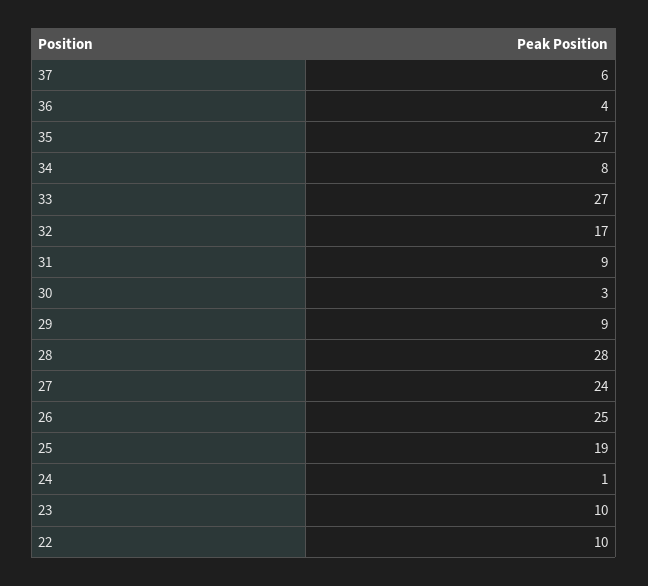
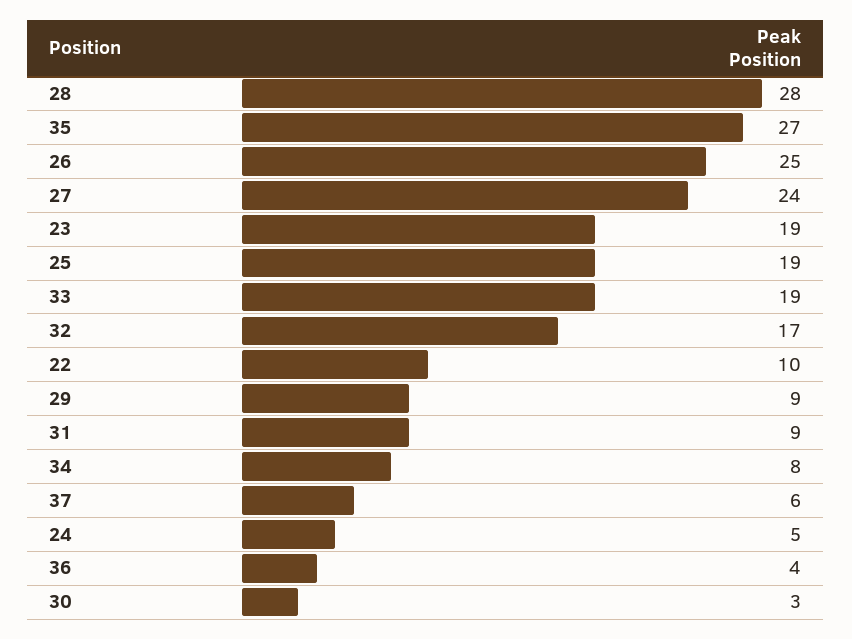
  {
    "37": 6,
    "36": 4,
    "35": 27,
    "34": 8,
-   "33": 27,
+   "33": 19,
    "32": 17,
    "31": 9,
    "30": 3,
    "29": 9,
    "28": 28,
    "27": 24,
    "26": 25,
    "25": 19,
-   "24": 1,
+   "24": 5,
-   "23": 10,
+   "23": 19,
    "22": 10
  }

